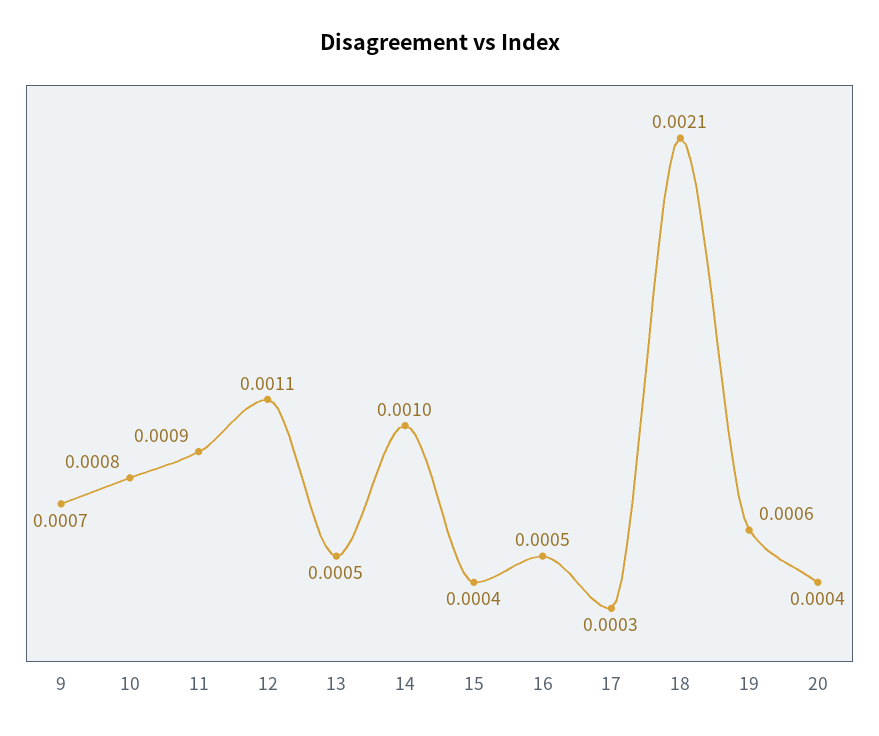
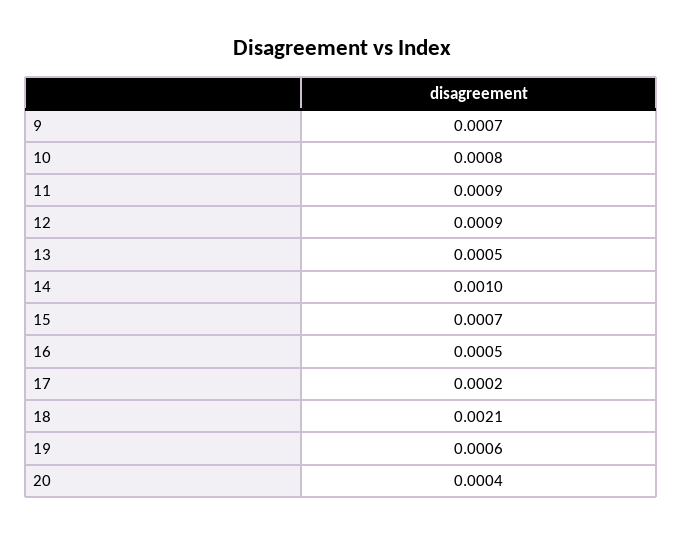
  {
    "9": 0.0007,
    "10": 0.0008,
    "11": 0.0009,
-   "12": 0.0011,
+   "12": 0.0009,
    "13": 0.0005,
    "14": 0.001,
-   "15": 0.0004,
+   "15": 0.0007,
    "16": 0.0005,
-   "17": 0.0003,
+   "17": 0.0002,
    "18": 0.0021,
    "19": 0.0006,
    "20": 0.0004
  }

